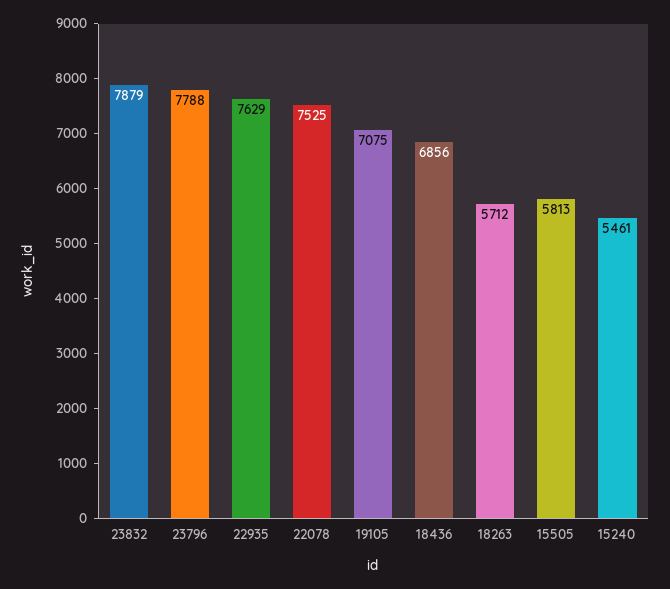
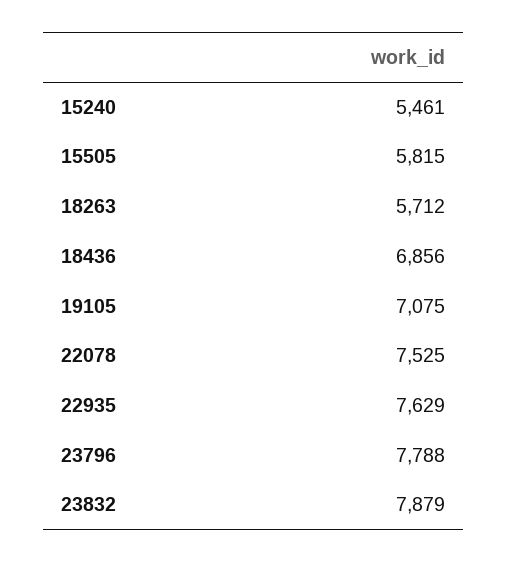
  {
    "23832": 7879,
    "23796": 7788,
    "22935": 7629,
    "22078": 7525,
    "19105": 7075,
    "18436": 6856,
    "18263": 5712,
-   "15505": 5813,
+   "15505": 5815,
    "15240": 5461
  }

